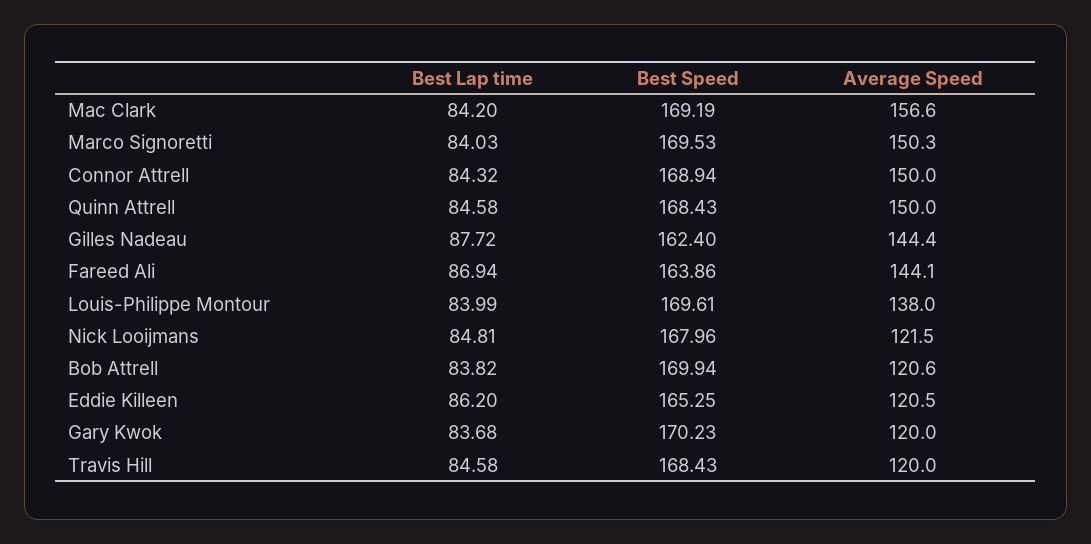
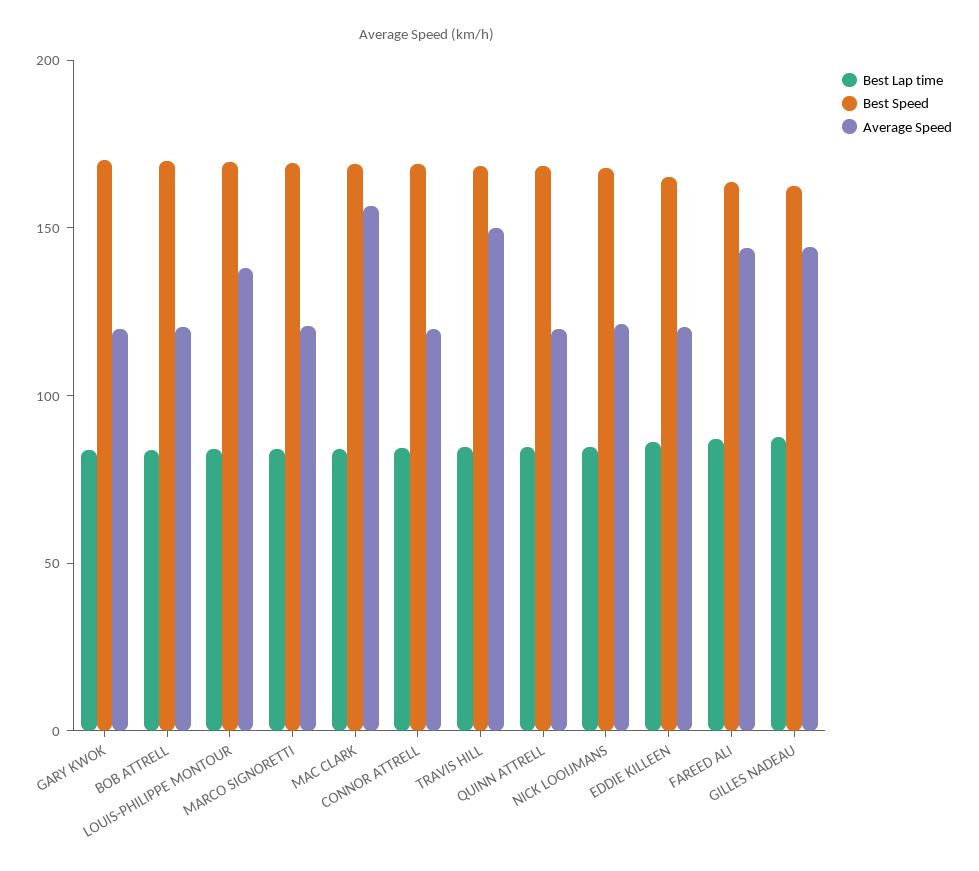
  {
    "Best Lap time": {
      "Mac Clark": 84.2,
      "Marco Signoretti": 84.03,
      "Connor Attrell": 84.32,
      "Quinn Attrell": 84.58,
      "Gilles Nadeau": 87.72,
      "Fareed Ali": 86.94,
      "Louis-Philippe Montour": 83.99,
      "Nick Looijmans": 84.81,
      "Bob Attrell": 83.82,
      "Eddie Killeen": 86.2,
      "Gary Kwok": 83.68,
      "Travis Hill": 84.58
    },
    "Best Speed": {
      "Mac Clark": 169.19,
      "Marco Signoretti": 169.53,
      "Connor Attrell": 168.94,
      "Quinn Attrell": 168.43,
      "Gilles Nadeau": 162.4,
      "Fareed Ali": 163.86,
      "Louis-Philippe Montour": 169.61,
      "Nick Looijmans": 167.96,
      "Bob Attrell": 169.94,
      "Eddie Killeen": 165.25,
      "Gary Kwok": 170.23,
      "Travis Hill": 168.43
    },
    "Average Speed": {
      "Mac Clark": 156.6,
-     "Marco Signoretti": 150.3,
+     "Marco Signoretti": 120,
-     "Connor Attrell": 150,
+     "Connor Attrell": 120,
-     "Quinn Attrell": 150,
+     "Quinn Attrell": 120,
      "Gilles Nadeau": 144.4,
      "Fareed Ali": 144.1,
      "Louis-Philippe Montour": 138,
      "Nick Looijmans": 121.5,
      "Bob Attrell": 120.6,
      "Eddie Killeen": 120.5,
      "Gary Kwok": 120,
-     "Travis Hill": 120
+     "Travis Hill": 150
    }
  }

